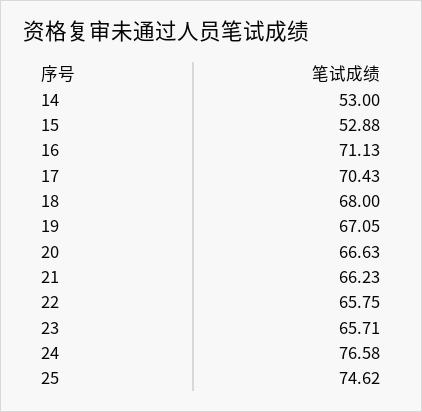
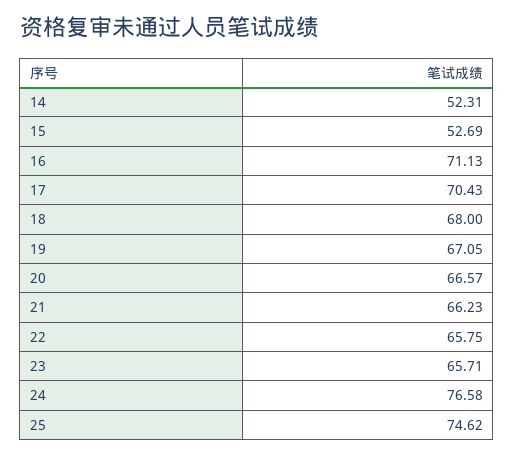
  {
-   "14": 53,
+   "14": 52.31,
-   "15": 52.88,
+   "15": 52.69,
    "16": 71.13,
    "17": 70.43,
    "18": 68,
    "19": 67.05,
-   "20": 66.63,
+   "20": 66.57,
    "21": 66.23,
    "22": 65.75,
    "23": 65.71,
    "24": 76.58,
    "25": 74.62
  }

